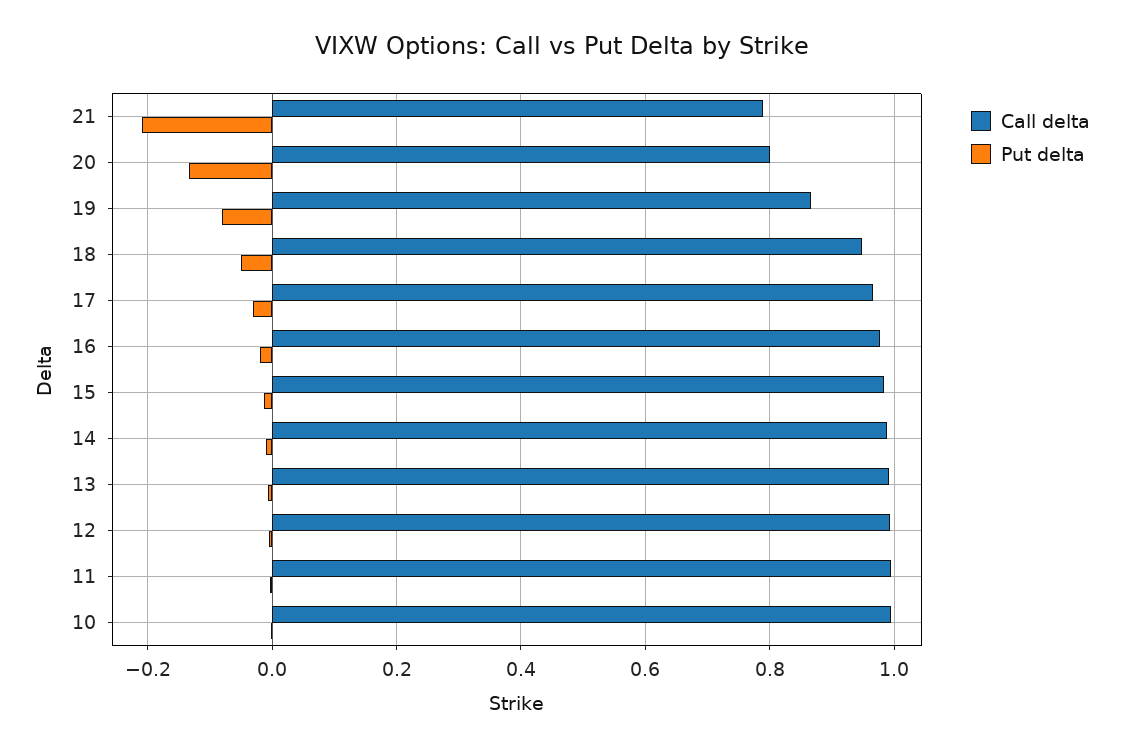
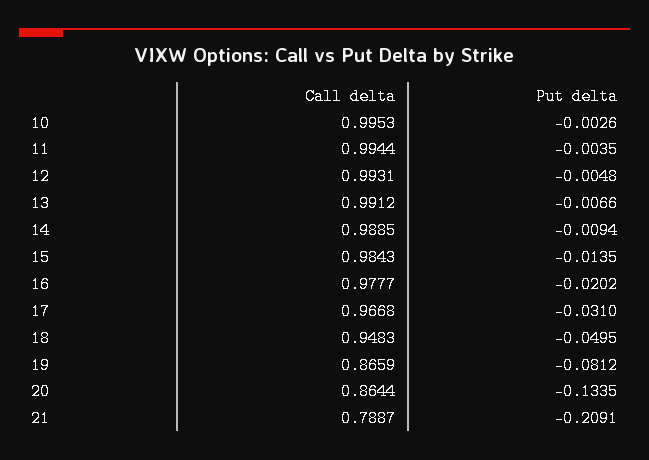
  {
    "Call delta": {
      "21": 0.7887,
-     "20": 0.8,
+     "20": 0.8644,
      "19": 0.8659,
      "18": 0.9483,
      "17": 0.9668,
      "16": 0.9777,
      "15": 0.9843,
      "14": 0.9885,
      "13": 0.9912,
      "12": 0.9931,
      "11": 0.9944,
      "10": 0.9953
    },
    "Put delta": {
      "21": -0.2091,
      "20": -0.1335,
      "19": -0.0812,
      "18": -0.0495,
      "17": -0.031,
      "16": -0.0202,
      "15": -0.0135,
      "14": -0.0094,
      "13": -0.0066,
      "12": -0.0048,
      "11": -0.0035,
      "10": -0.0026
    }
  }

